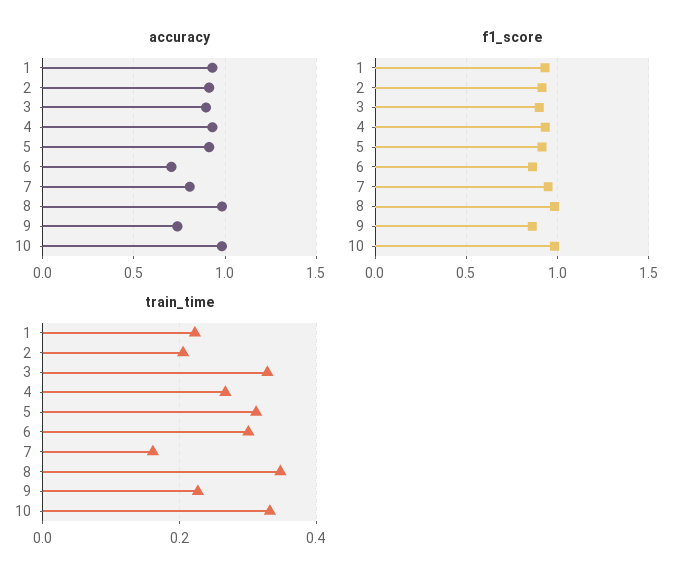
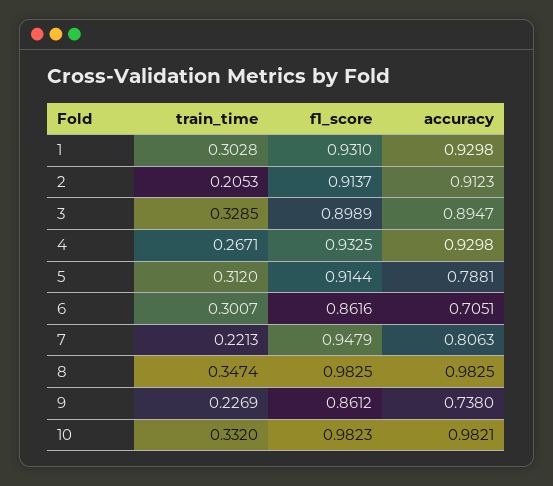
  {
    "accuracy": {
      "1": 0.9298,
      "2": 0.9123,
      "3": 0.8947,
      "4": 0.9298,
-     "5": 0.9,
+     "5": 0.7881,
      "6": 0.7051,
      "7": 0.8063,
      "8": 0.9825,
      "9": 0.738,
      "10": 0.9821
    },
    "f1_score": {
      "1": 0.931,
      "2": 0.9137,
      "3": 0.8989,
      "4": 0.9325,
      "5": 0.9144,
      "6": 0.8616,
      "7": 0.9479,
      "8": 0.9825,
      "9": 0.8612,
      "10": 0.9823
    },
    "train_time": {
-     "1": 0.22,
+     "1": 0.3028,
      "2": 0.2053,
      "3": 0.3285,
      "4": 0.2671,
      "5": 0.312,
      "6": 0.3007,
-     "7": 0.16,
+     "7": 0.2213,
      "8": 0.3474,
      "9": 0.2269,
      "10": 0.332
    }
  }

